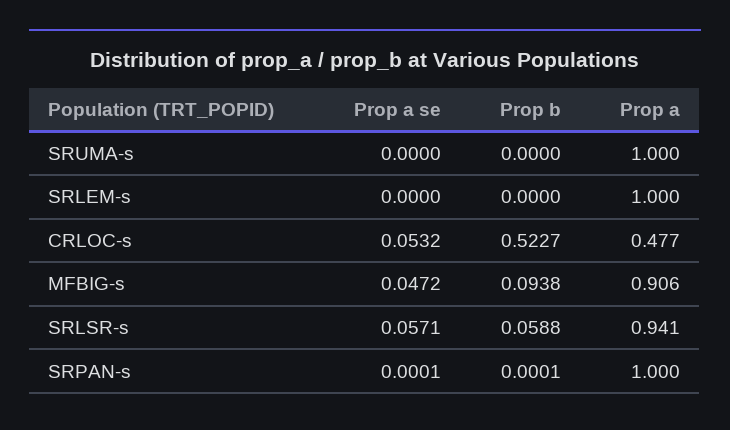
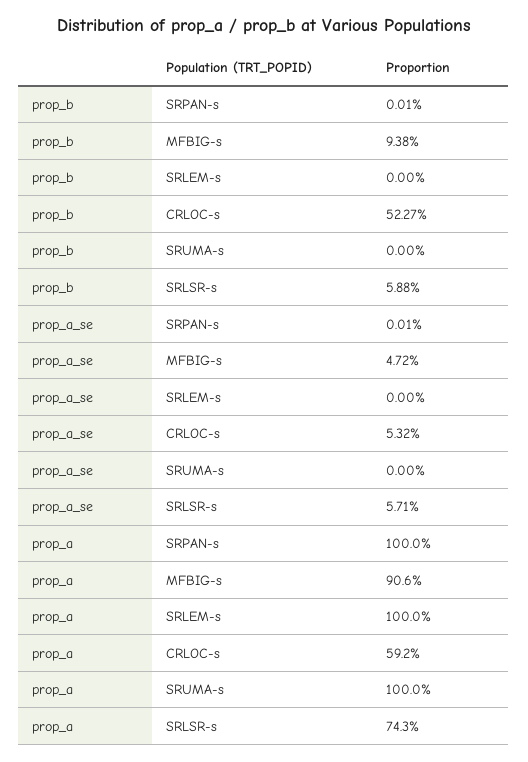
  {
    "Prop a se": {
      "SRUMA-s": 0,
      "SRLEM-s": 0,
      "CRLOC-s": 0.0532,
      "MFBIG-s": 0.0472,
      "SRLSR-s": 0.0571,
      "SRPAN-s": 0.0001
    },
    "Prop b": {
      "SRUMA-s": 0,
      "SRLEM-s": 0,
      "CRLOC-s": 0.5227,
      "MFBIG-s": 0.0938,
      "SRLSR-s": 0.0588,
      "SRPAN-s": 0.0001
    },
    "Prop a": {
      "SRUMA-s": 1,
      "SRLEM-s": 1,
-     "CRLOC-s": 0.477,
+     "CRLOC-s": 0.592,
      "MFBIG-s": 0.906,
-     "SRLSR-s": 0.941,
+     "SRLSR-s": 0.743,
      "SRPAN-s": 1
    }
  }

